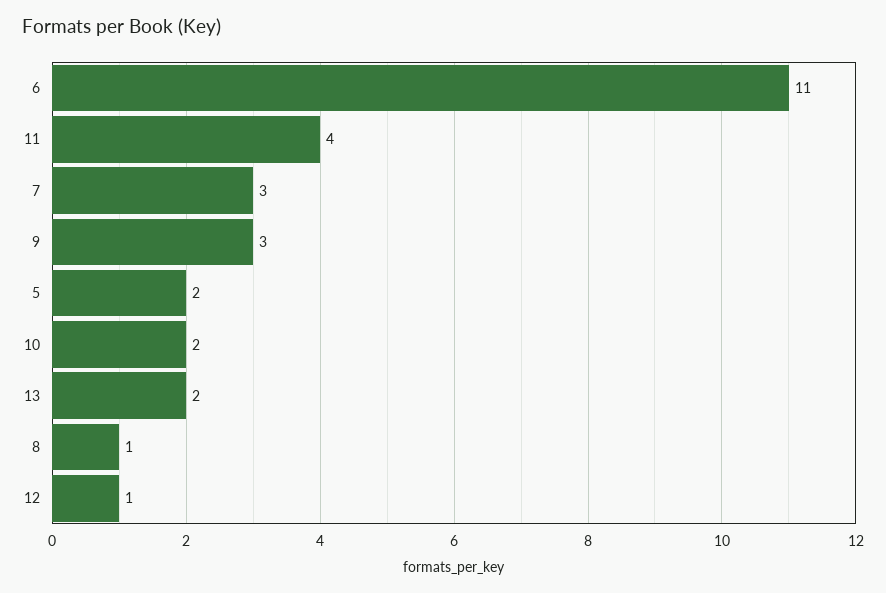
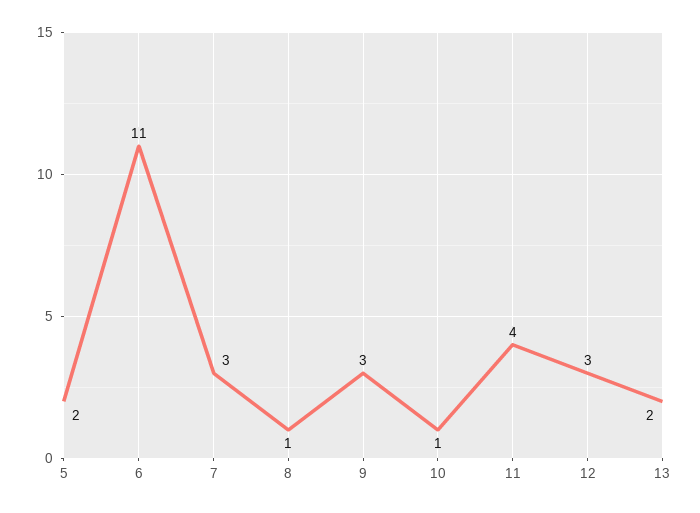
  {
    "6": 11,
    "11": 4,
    "7": 3,
    "9": 3,
    "5": 2,
-   "10": 2,
+   "10": 1,
    "13": 2,
    "8": 1,
-   "12": 1
+   "12": 3
  }

